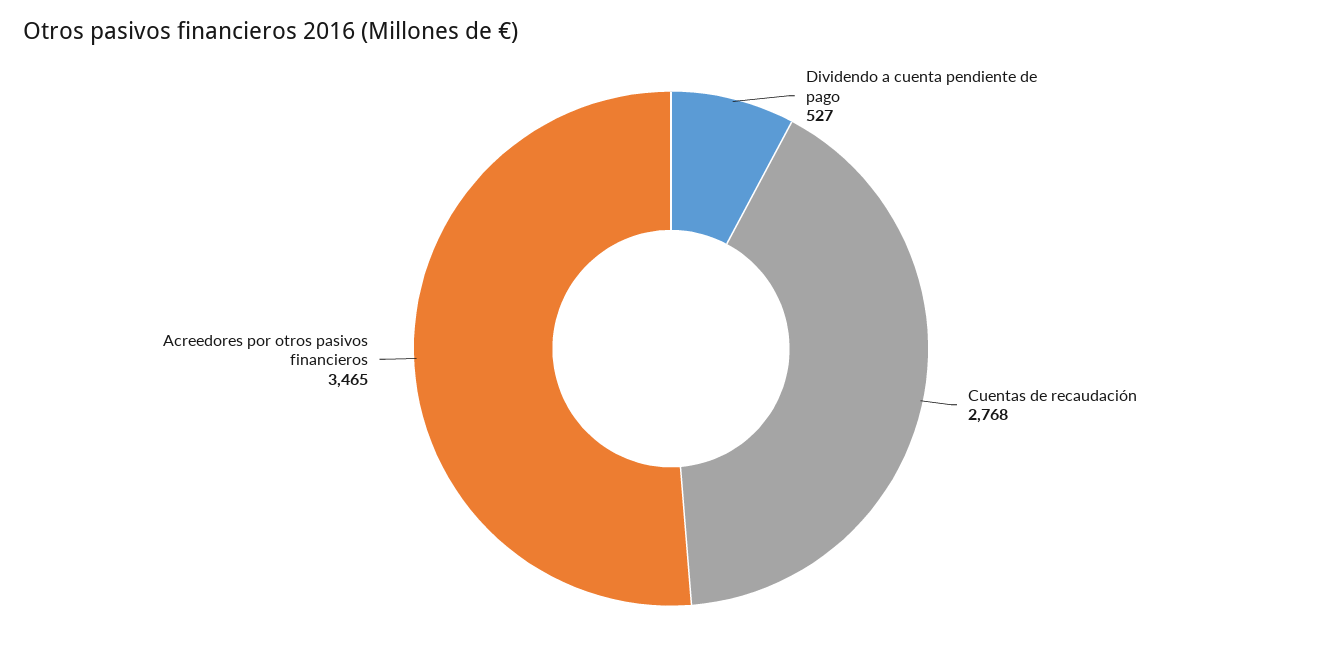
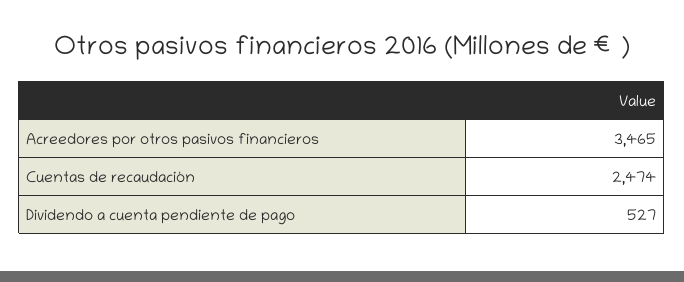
  {
    "Dividendo a cuenta pendiente de pago": 527,
-   "Cuentas de recaudación": 2768,
+   "Cuentas de recaudación": 2474,
    "Acreedores por otros pasivos financieros": 3465
  }

